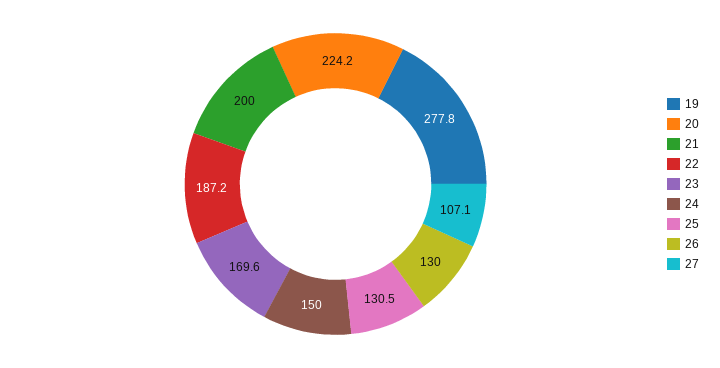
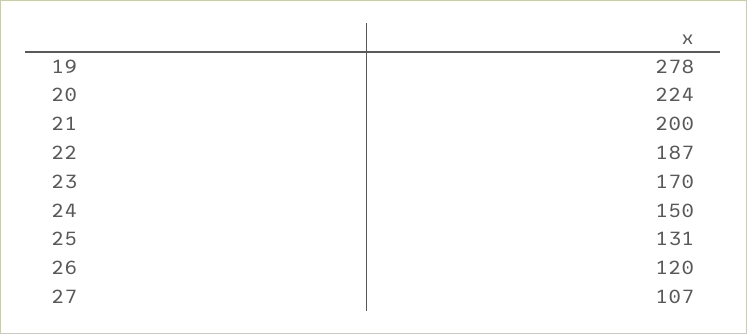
  {
    "19": 277.8,
    "20": 224.2,
    "21": 200,
    "22": 187.2,
    "23": 169.6,
    "24": 150,
    "25": 130.5,
-   "26": 130,
+   "26": 120,
    "27": 107.1
  }

